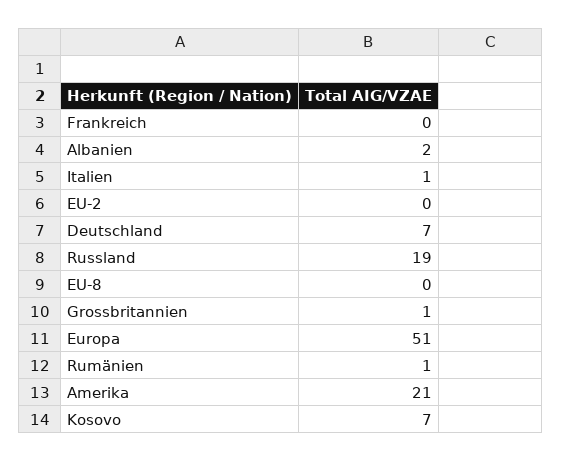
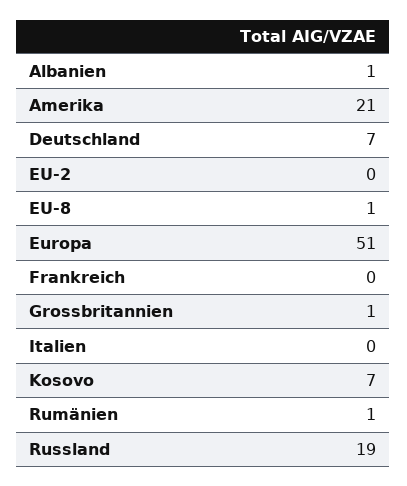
  {
    "Frankreich": 0,
-   "Albanien": 2,
+   "Albanien": 1,
-   "Italien": 1,
+   "Italien": 0,
    "EU-2": 0,
    "Deutschland": 7,
    "Russland": 19,
-   "EU-8": 0,
+   "EU-8": 1,
    "Grossbritannien": 1,
    "Europa": 51,
    "Rumänien": 1,
    "Amerika": 21,
    "Kosovo": 7
  }

